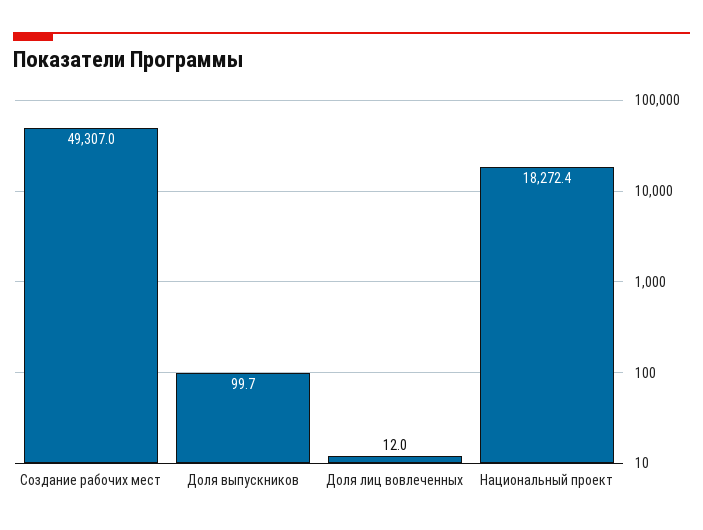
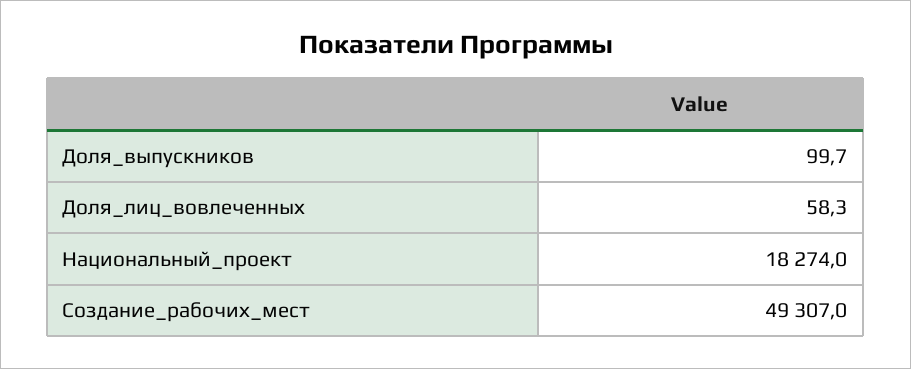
  {
    "Создание рабочих мест": 49307,
    "Доля выпускников": 99.7,
-   "Доля лиц вовлеченных": 12,
+   "Доля лиц вовлеченных": 58.3,
-   "Национальный проект": 18272.4
+   "Национальный проект": 18274
  }

